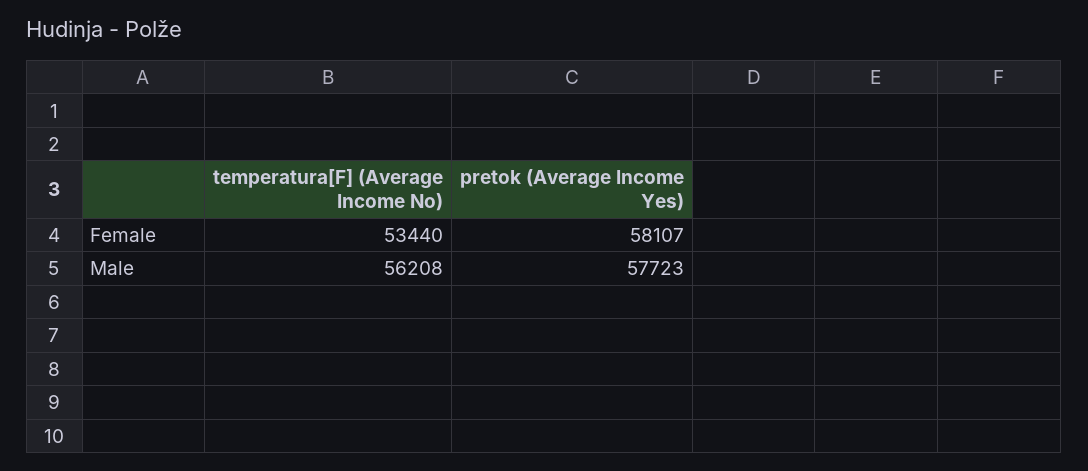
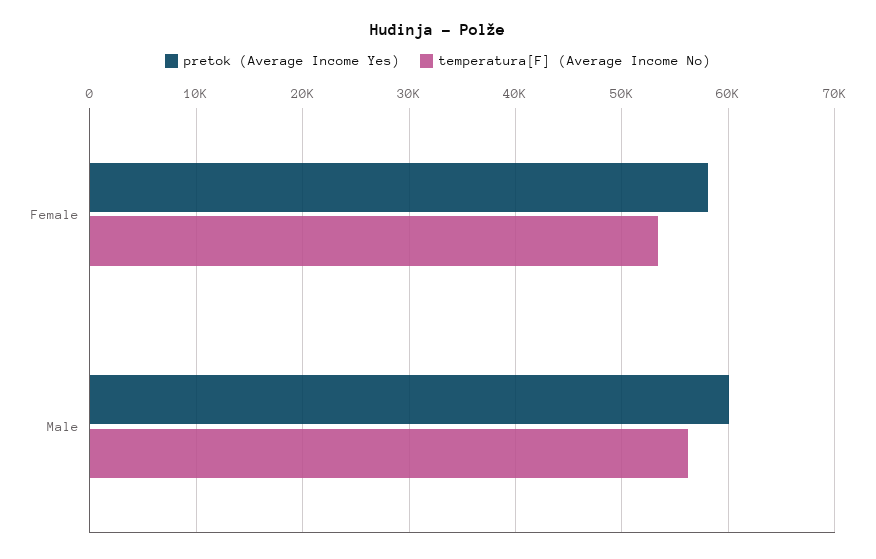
  {
    "temperatura[F] (Average Income No)": {
      "Female": 53440,
      "Male": 56208
    },
    "pretok (Average Income Yes)": {
      "Female": 58107,
-     "Male": 57723
+     "Male": 60000
    }
  }

